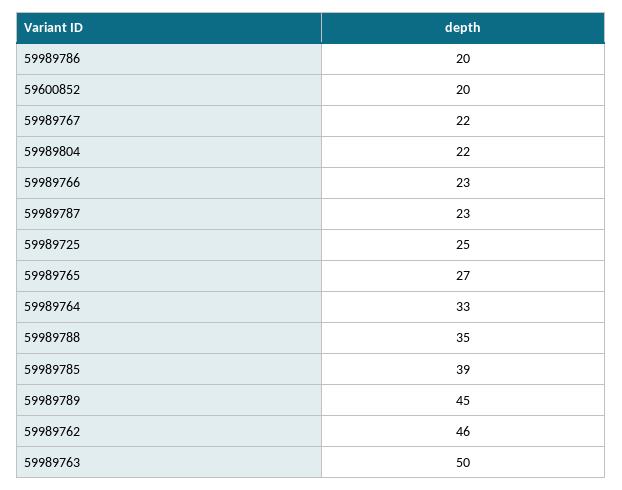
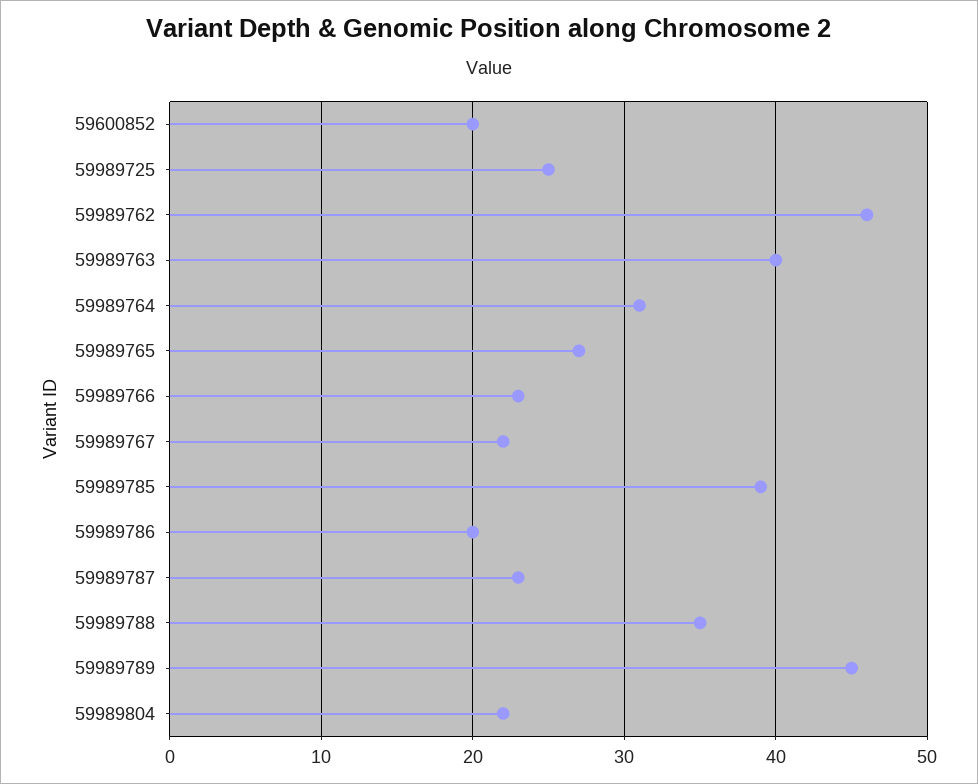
  {
    "59989786": 20,
    "59600852": 20,
    "59989767": 22,
    "59989804": 22,
    "59989766": 23,
    "59989787": 23,
    "59989725": 25,
    "59989765": 27,
-   "59989764": 33,
+   "59989764": 31,
    "59989788": 35,
    "59989785": 39,
    "59989789": 45,
    "59989762": 46,
-   "59989763": 50
+   "59989763": 40
  }

